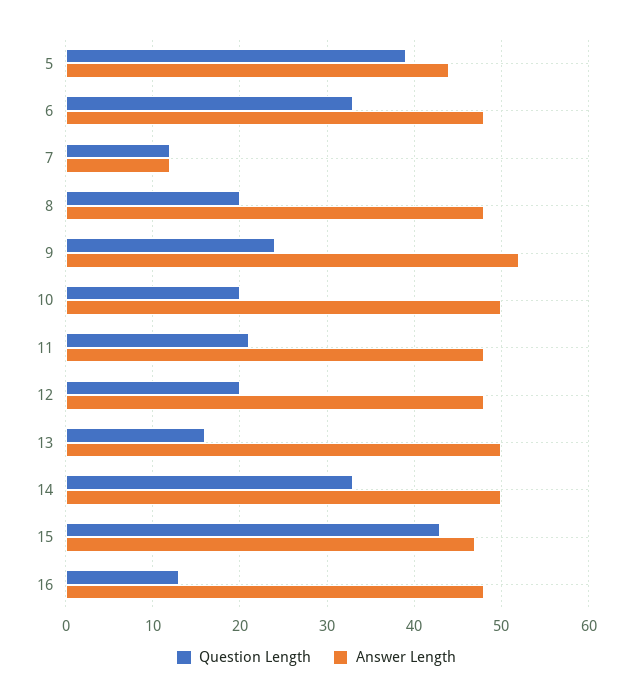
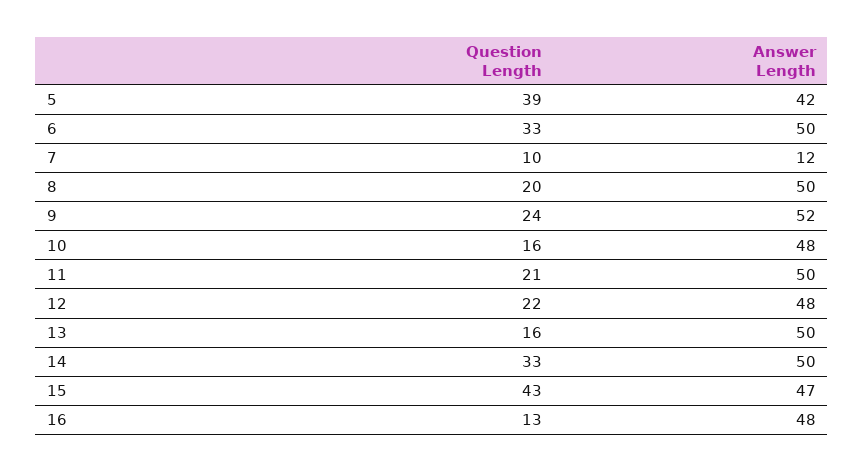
  {
    "Question Length": {
      "5": 39,
      "6": 33,
-     "7": 12,
+     "7": 10,
      "8": 20,
      "9": 24,
-     "10": 20,
+     "10": 16,
      "11": 21,
-     "12": 20,
+     "12": 22,
      "13": 16,
      "14": 33,
      "15": 43,
      "16": 13
    },
    "Answer Length": {
-     "5": 44,
+     "5": 42,
-     "6": 48,
+     "6": 50,
      "7": 12,
-     "8": 48,
+     "8": 50,
      "9": 52,
-     "10": 50,
+     "10": 48,
-     "11": 48,
+     "11": 50,
      "12": 48,
      "13": 50,
      "14": 50,
      "15": 47,
      "16": 48
    }
  }

